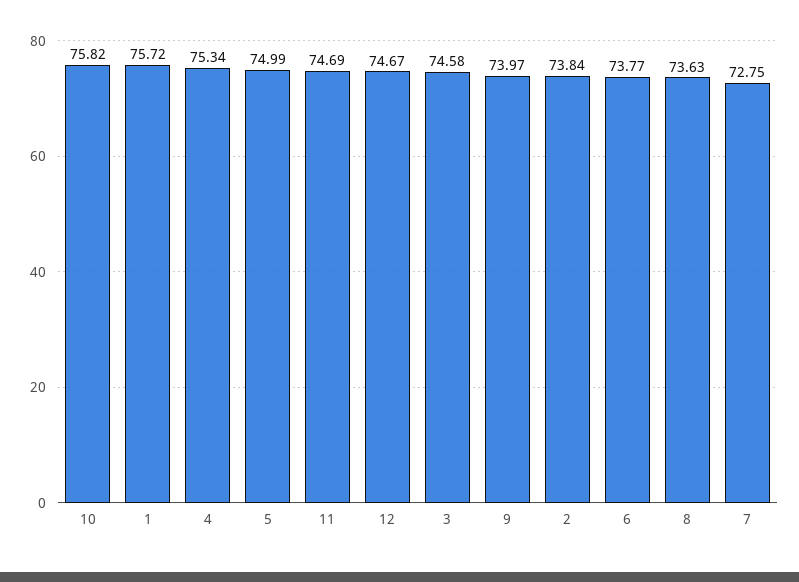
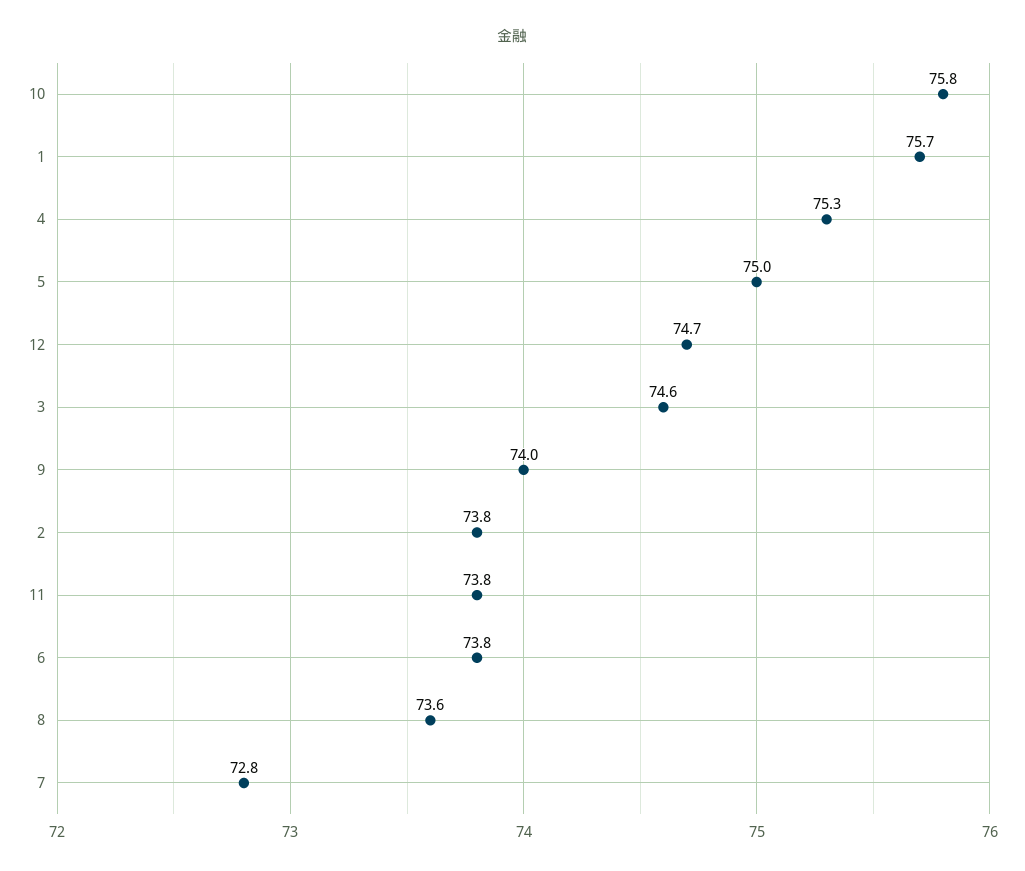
  {
    "10": 75.82,
    "1": 75.72,
    "4": 75.34,
    "5": 74.99,
-   "11": 74.69,
+   "11": 73.8,
    "12": 74.67,
    "3": 74.58,
    "9": 73.97,
    "2": 73.84,
    "6": 73.77,
    "8": 73.63,
    "7": 72.75
  }

